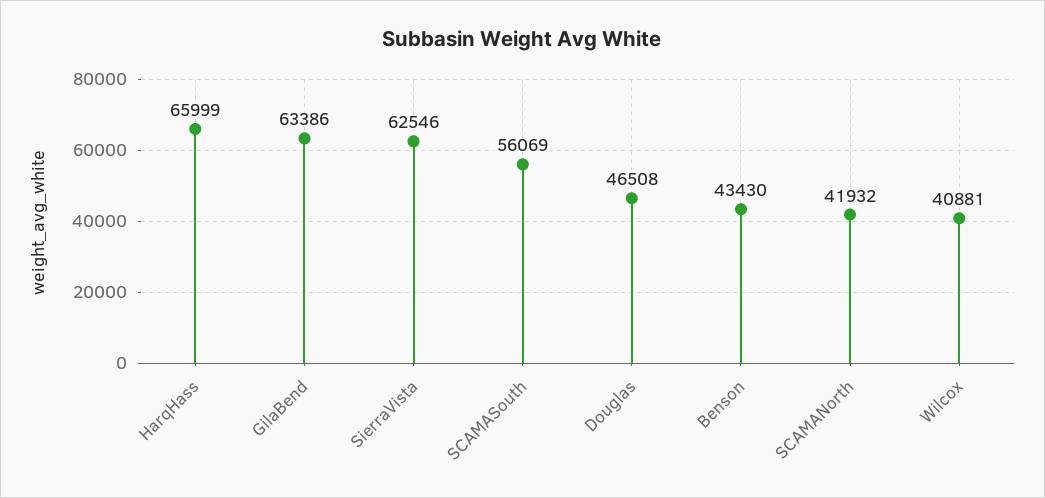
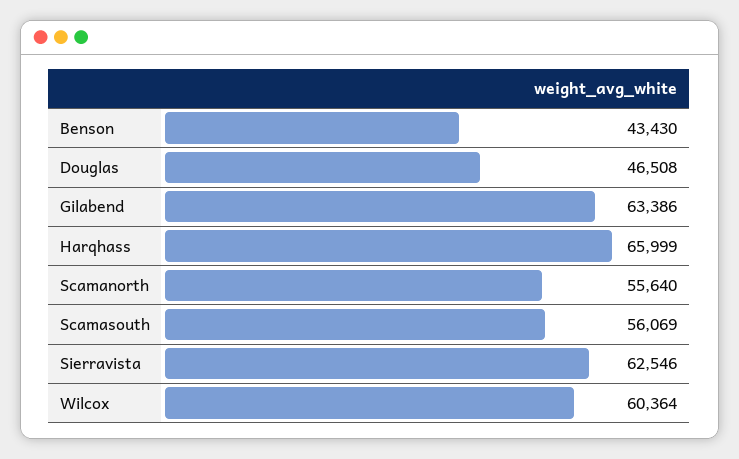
  {
    "HarqHass": 65999,
    "GilaBend": 63386,
    "SierraVista": 62546,
    "SCAMASouth": 56069,
    "Douglas": 46508,
    "Benson": 43430,
-   "SCAMANorth": 41932,
+   "SCAMANorth": 55640,
-   "Wilcox": 40881
+   "Wilcox": 60364
  }

